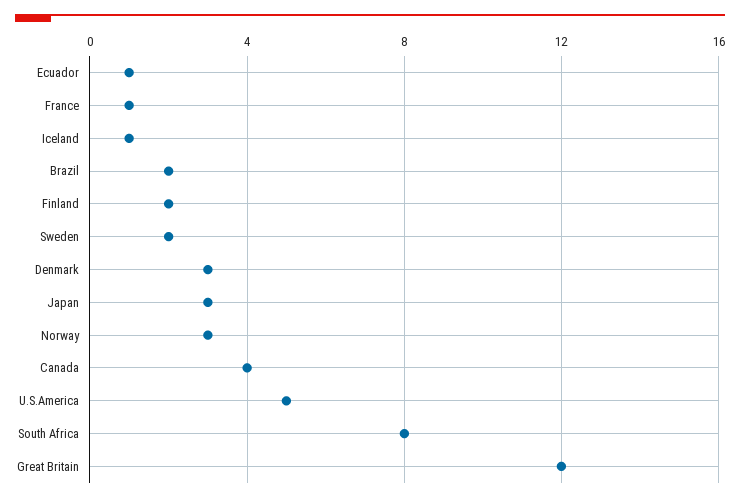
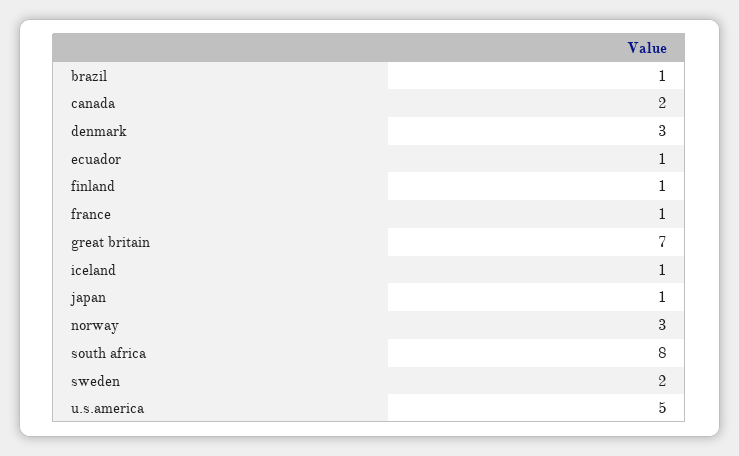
  {
    "Ecuador": 1,
    "France": 1,
    "Iceland": 1,
-   "Brazil": 2,
+   "Brazil": 1,
-   "Finland": 2,
+   "Finland": 1,
    "Sweden": 2,
    "Denmark": 3,
-   "Japan": 3,
+   "Japan": 1,
    "Norway": 3,
-   "Canada": 4,
+   "Canada": 2,
    "U.S.America": 5,
    "South Africa": 8,
-   "Great Britain": 12
+   "Great Britain": 7
  }

